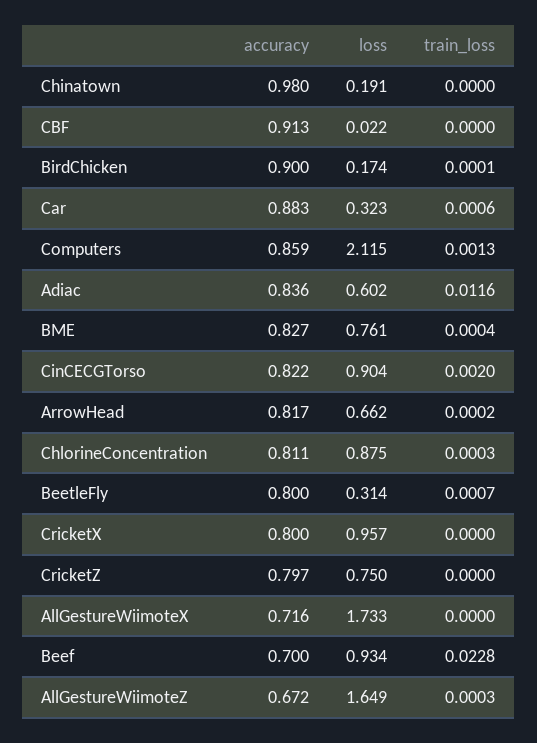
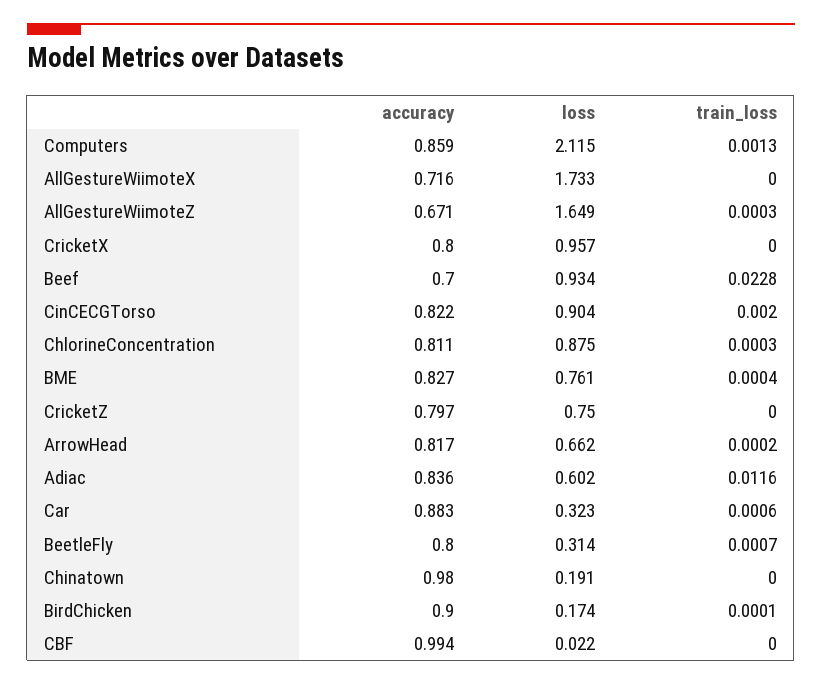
  {
    "accuracy": {
      "Chinatown": 0.98,
-     "CBF": 0.913,
+     "CBF": 0.994,
      "BirdChicken": 0.9,
      "Car": 0.883,
      "Computers": 0.859,
      "Adiac": 0.836,
      "BME": 0.827,
      "CinCECGTorso": 0.822,
      "ArrowHead": 0.817,
      "ChlorineConcentration": 0.811,
      "BeetleFly": 0.8,
      "CricketX": 0.8,
      "CricketZ": 0.797,
      "AllGestureWiimoteX": 0.716,
      "Beef": 0.7,
-     "AllGestureWiimoteZ": 0.672
+     "AllGestureWiimoteZ": 0.671
    },
    "loss": {
      "Chinatown": 0.191,
      "CBF": 0.022,
      "BirdChicken": 0.174,
      "Car": 0.323,
      "Computers": 2.115,
      "Adiac": 0.602,
      "BME": 0.761,
      "CinCECGTorso": 0.904,
      "ArrowHead": 0.662,
      "ChlorineConcentration": 0.875,
      "BeetleFly": 0.314,
      "CricketX": 0.957,
      "CricketZ": 0.75,
      "AllGestureWiimoteX": 1.733,
      "Beef": 0.934,
      "AllGestureWiimoteZ": 1.649
    },
    "train_loss": {
      "Chinatown": 0,
      "CBF": 0,
      "BirdChicken": 0.0001,
      "Car": 0.0006,
      "Computers": 0.0013,
      "Adiac": 0.0116,
      "BME": 0.0004,
      "CinCECGTorso": 0.002,
      "ArrowHead": 0.0002,
      "ChlorineConcentration": 0.0003,
      "BeetleFly": 0.0007,
      "CricketX": 0,
      "CricketZ": 0,
      "AllGestureWiimoteX": 0,
      "Beef": 0.0228,
      "AllGestureWiimoteZ": 0.0003
    }
  }

